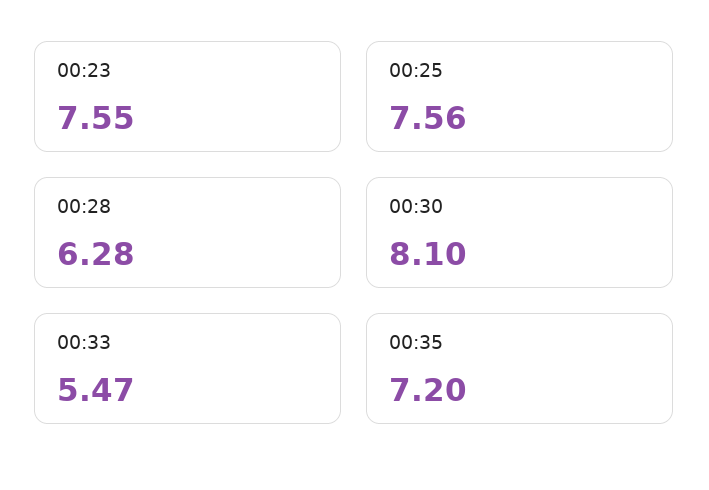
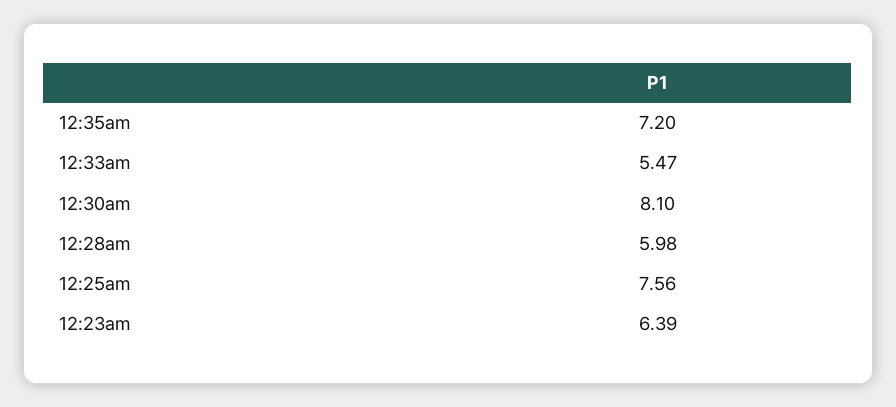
  {
-   "00:23": 7.55,
+   "00:23": 6.39,
    "00:25": 7.56,
-   "00:28": 6.28,
+   "00:28": 5.98,
    "00:30": 8.1,
    "00:33": 5.47,
    "00:35": 7.2
  }

